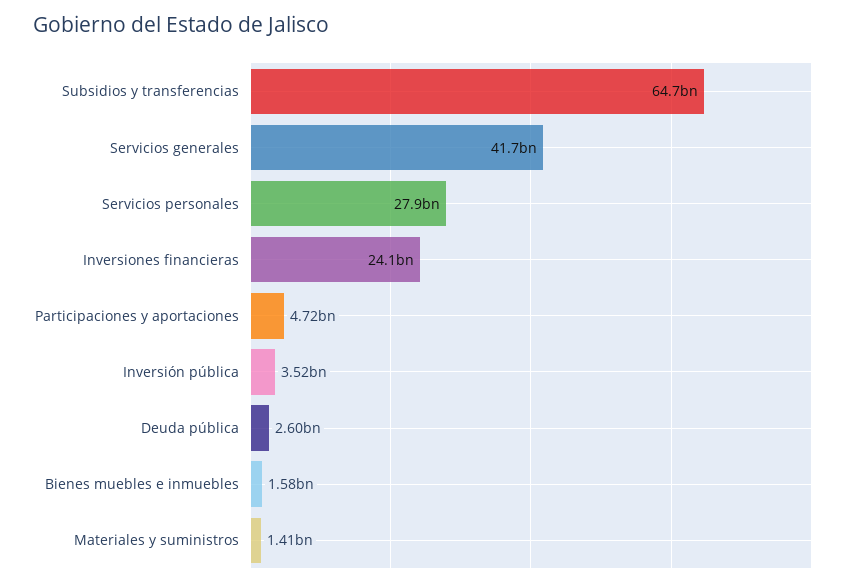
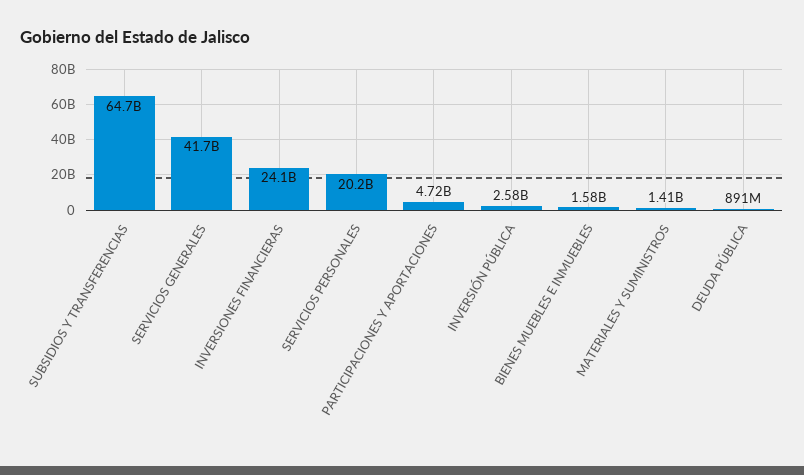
  {
    "Subsidios y transferencias": 64700000000,
    "Servicios generales": 41700000000,
-   "Servicios personales": 27900000000,
+   "Servicios personales": 20200000000,
    "Inversiones financieras": 24100000000,
    "Participaciones y aportaciones": 4720000000,
-   "Inversión pública": 3520000000,
+   "Inversión pública": 2580000000,
-   "Deuda pública": 2600000000,
+   "Deuda pública": 891000000,
    "Bienes muebles e inmuebles": 1580000000,
    "Materiales y suministros": 1410000000
  }

